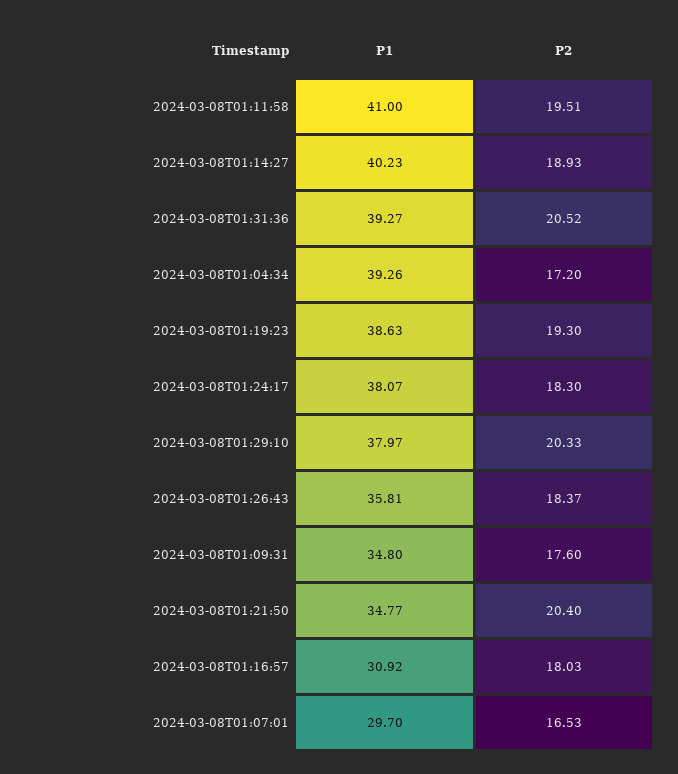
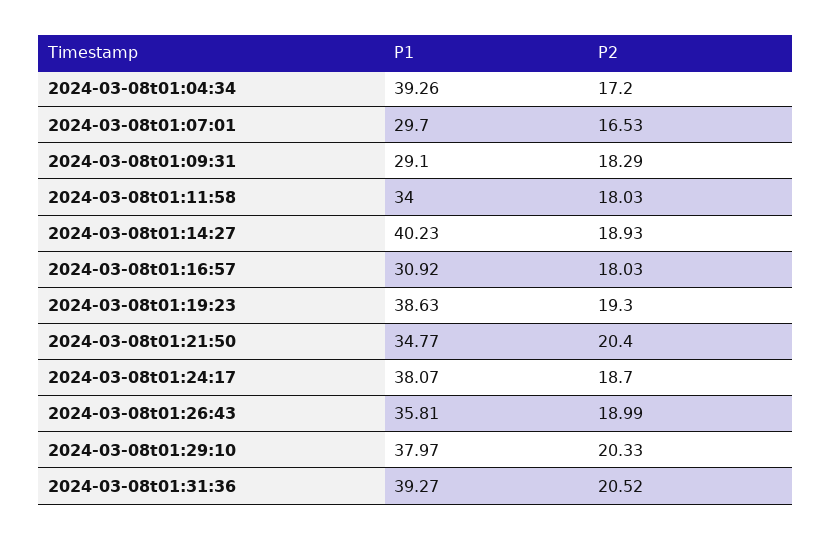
  {
    "P1": {
-     "2024-03-08T01:11:58": 41,
+     "2024-03-08T01:11:58": 34,
      "2024-03-08T01:14:27": 40.23,
      "2024-03-08T01:31:36": 39.27,
      "2024-03-08T01:04:34": 39.26,
      "2024-03-08T01:19:23": 38.63,
      "2024-03-08T01:24:17": 38.07,
      "2024-03-08T01:29:10": 37.97,
      "2024-03-08T01:26:43": 35.81,
-     "2024-03-08T01:09:31": 34.8,
+     "2024-03-08T01:09:31": 29.1,
      "2024-03-08T01:21:50": 34.77,
      "2024-03-08T01:16:57": 30.92,
      "2024-03-08T01:07:01": 29.7
    },
    "P2": {
-     "2024-03-08T01:11:58": 19.51,
+     "2024-03-08T01:11:58": 18.03,
      "2024-03-08T01:14:27": 18.93,
      "2024-03-08T01:31:36": 20.52,
      "2024-03-08T01:04:34": 17.2,
      "2024-03-08T01:19:23": 19.3,
-     "2024-03-08T01:24:17": 18.3,
+     "2024-03-08T01:24:17": 18.7,
      "2024-03-08T01:29:10": 20.33,
-     "2024-03-08T01:26:43": 18.37,
+     "2024-03-08T01:26:43": 18.99,
-     "2024-03-08T01:09:31": 17.6,
+     "2024-03-08T01:09:31": 18.29,
      "2024-03-08T01:21:50": 20.4,
      "2024-03-08T01:16:57": 18.03,
      "2024-03-08T01:07:01": 16.53
    }
  }

